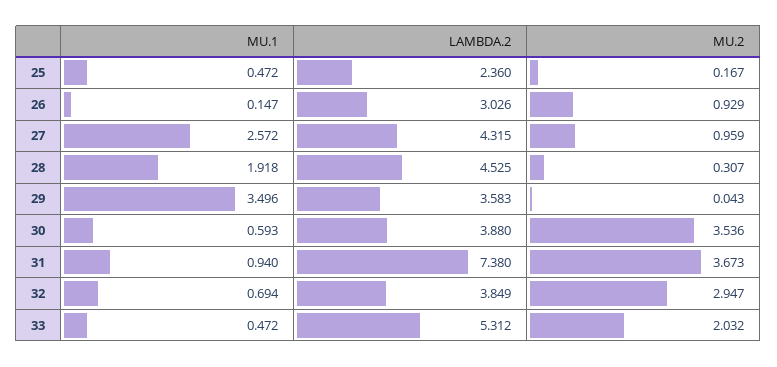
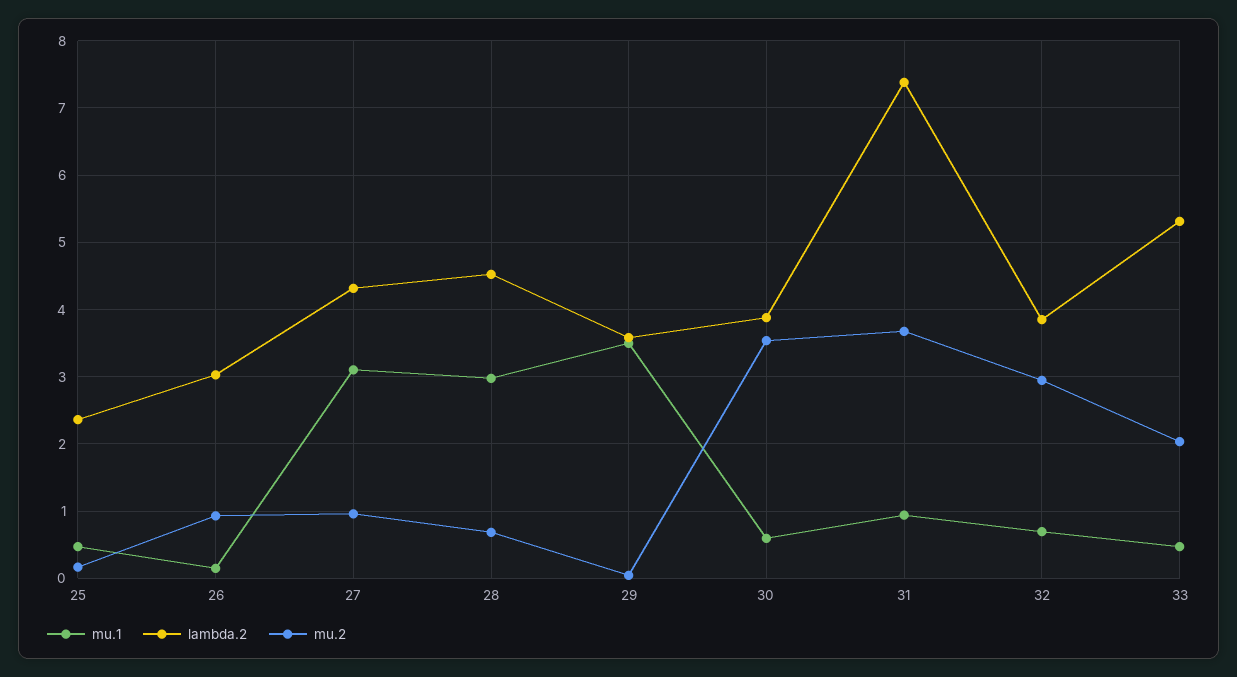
  {
    "MU.1": {
      "25": 0.472,
      "26": 0.147,
-     "27": 2.572,
+     "27": 3.1,
-     "28": 1.918,
+     "28": 3,
      "29": 3.496,
      "30": 0.593,
      "31": 0.94,
      "32": 0.694,
      "33": 0.472
    },
    "LAMBDA.2": {
      "25": 2.36,
      "26": 3.026,
      "27": 4.315,
      "28": 4.525,
      "29": 3.583,
      "30": 3.88,
      "31": 7.38,
      "32": 3.849,
      "33": 5.312
    },
    "MU.2": {
      "25": 0.167,
      "26": 0.929,
      "27": 0.959,
-     "28": 0.307,
+     "28": 0.7,
      "29": 0.043,
      "30": 3.536,
      "31": 3.673,
      "32": 2.947,
      "33": 2.032
    }
  }

